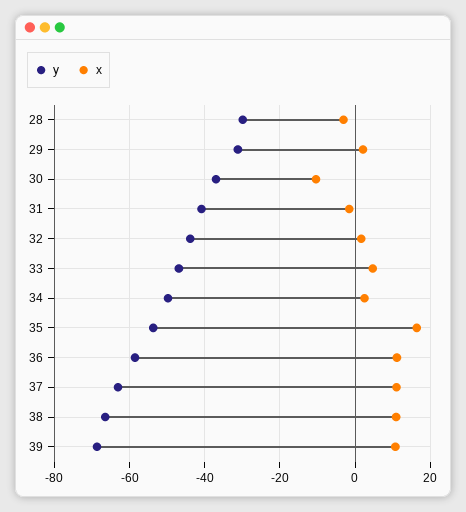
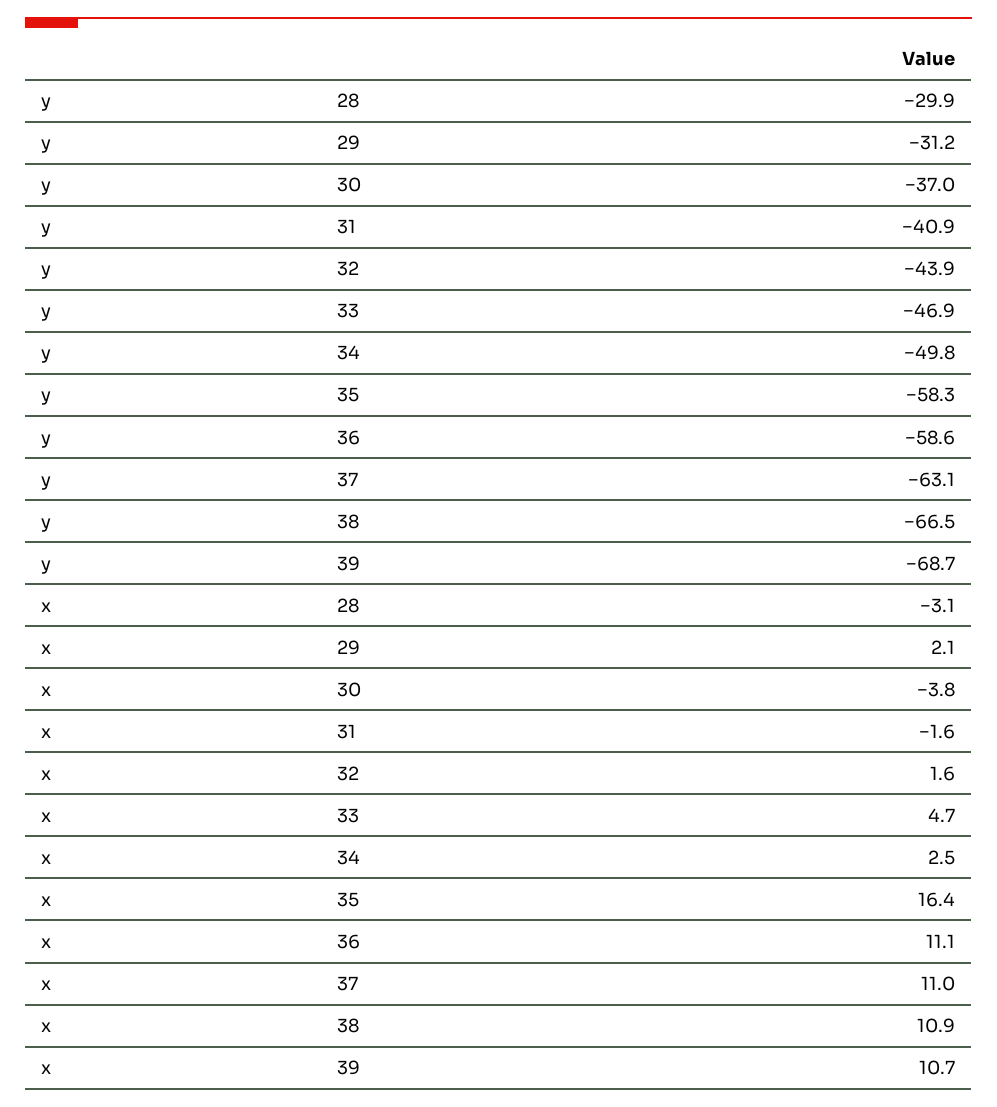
  {
    "y": {
      "28": -29.9,
      "29": -31.2,
      "30": -37,
      "31": -40.9,
      "32": -43.9,
      "33": -46.9,
      "34": -49.8,
-     "35": -54,
+     "35": -58.3,
      "36": -58.6,
      "37": -63.1,
      "38": -66.5,
      "39": -68.7
    },
    "x": {
      "28": -3.1,
      "29": 2.1,
-     "30": -10,
+     "30": -3.8,
      "31": -1.6,
      "32": 1.6,
      "33": 4.7,
      "34": 2.5,
      "35": 16.4,
      "36": 11.1,
      "37": 11,
      "38": 10.9,
      "39": 10.7
    }
  }

